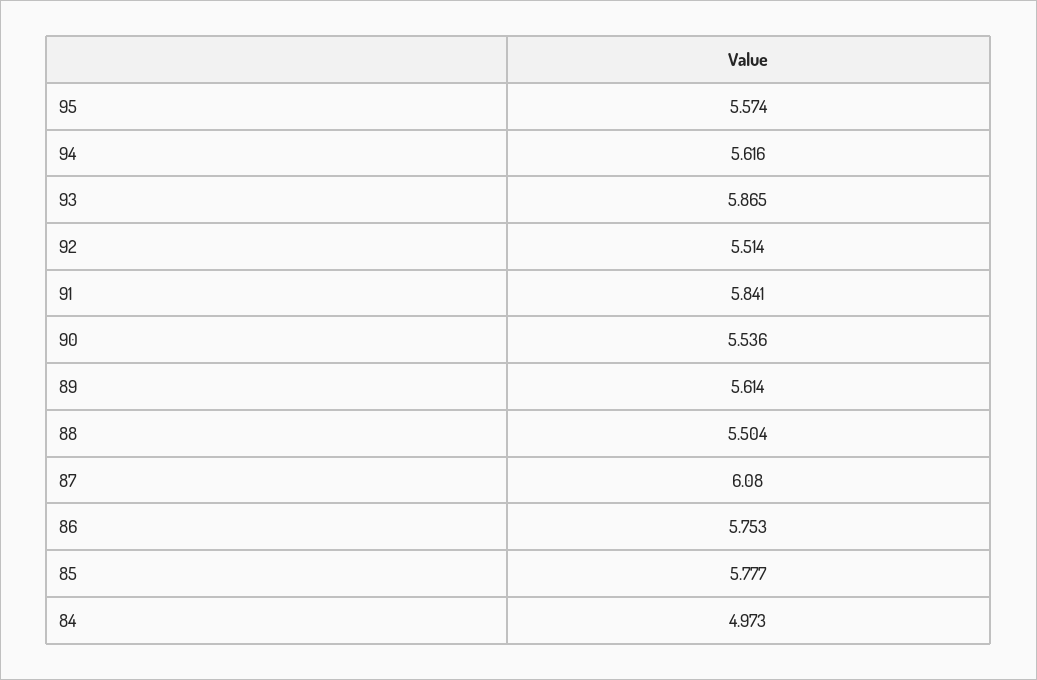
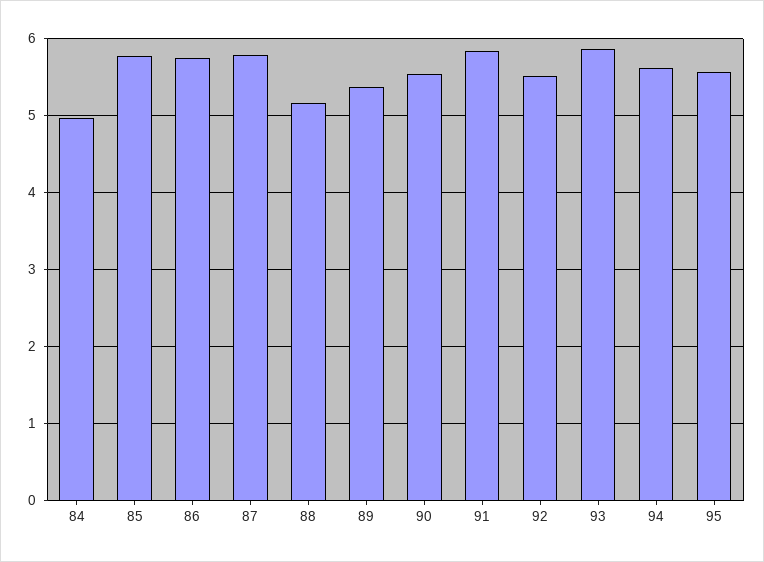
  {
    "95": 5.574,
    "94": 5.616,
    "93": 5.865,
    "92": 5.514,
    "91": 5.841,
    "90": 5.536,
-   "89": 5.614,
+   "89": 5.4,
-   "88": 5.504,
+   "88": 5.2,
-   "87": 6.08,
+   "87": 5.8,
    "86": 5.753,
    "85": 5.777,
    "84": 4.973
  }

